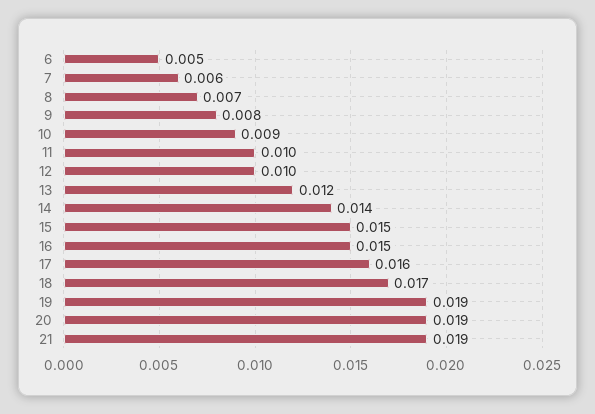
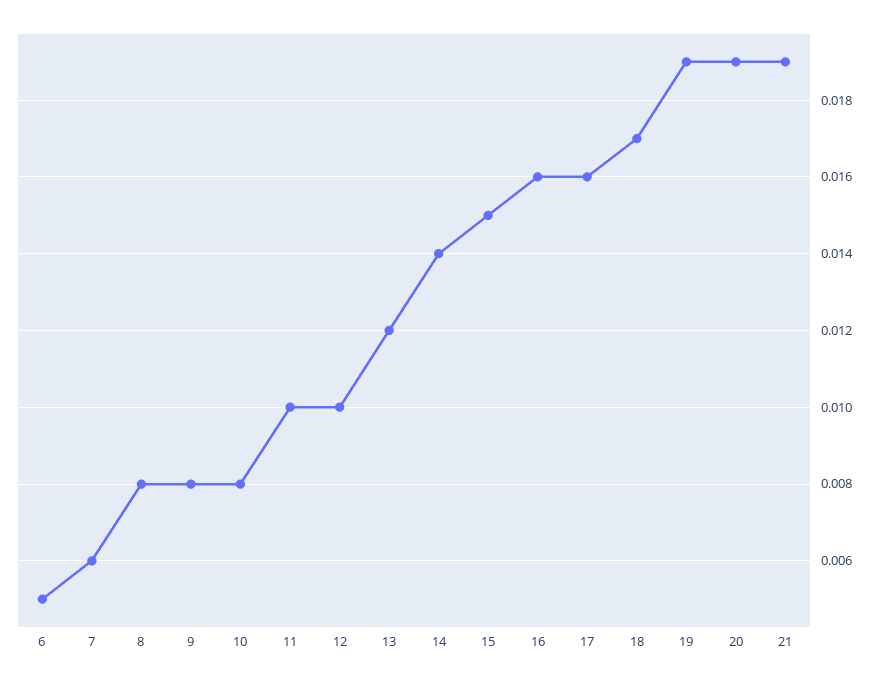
  {
    "6": 0.005,
    "7": 0.006,
-   "8": 0.007,
+   "8": 0.008,
    "9": 0.008,
-   "10": 0.009,
+   "10": 0.008,
    "11": 0.01,
    "12": 0.01,
    "13": 0.012,
    "14": 0.014,
    "15": 0.015,
-   "16": 0.015,
+   "16": 0.016,
    "17": 0.016,
    "18": 0.017,
    "19": 0.019,
    "20": 0.019,
    "21": 0.019
  }

